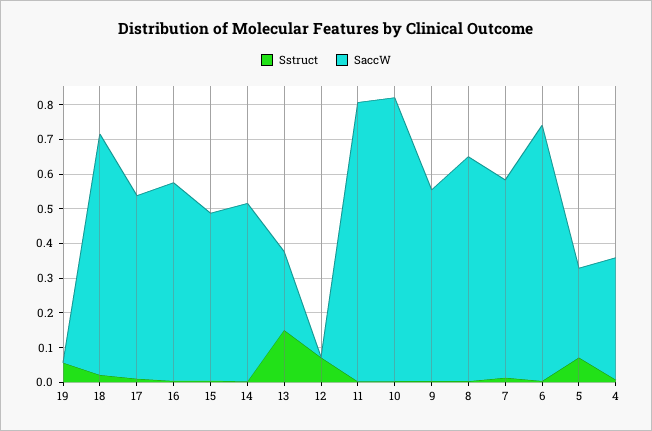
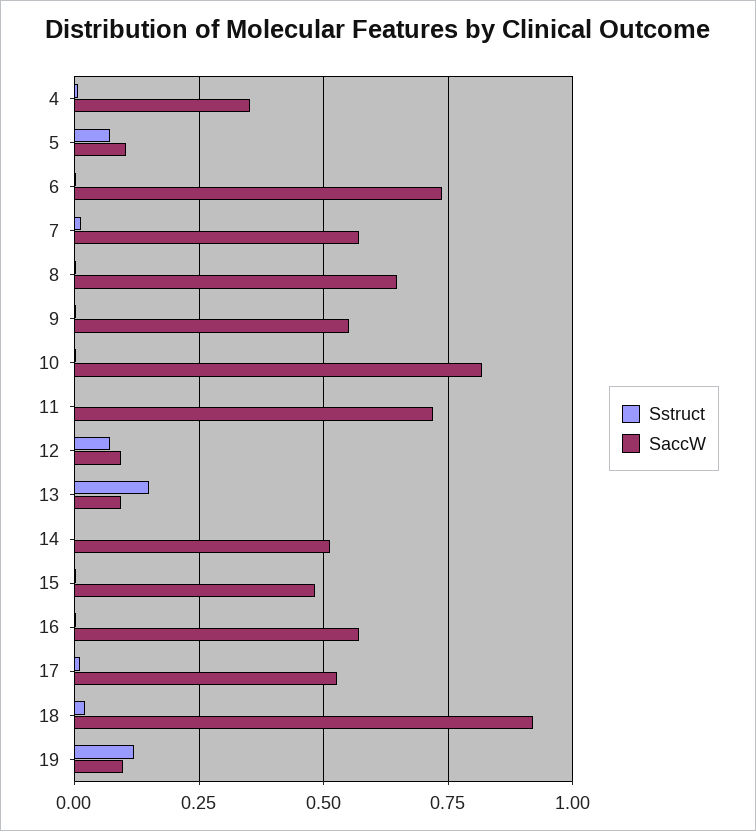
  {
    "Sstruct": {
-     "19": 0.05,
+     "19": 0.125,
      "18": 0.025,
      "17": 0,
      "16": 0,
      "15": 0,
      "14": 0,
      "13": 0.15,
      "12": 0.075,
      "11": 0,
      "10": 0,
      "9": 0,
      "8": 0,
      "7": 0.025,
      "6": 0,
      "5": 0.075,
      "4": 0
    },
    "SaccW": {
-     "19": 0,
+     "19": 0.1,
-     "18": 0.7,
+     "18": 0.925,
      "17": 0.525,
      "16": 0.575,
      "15": 0.475,
      "14": 0.525,
-     "13": 0.225,
+     "13": 0.1,
-     "12": 0,
+     "12": 0.1,
-     "11": 0.8,
+     "11": 0.725,
      "10": 0.825,
      "9": 0.55,
      "8": 0.65,
      "7": 0.575,
      "6": 0.725,
-     "5": 0.25,
+     "5": 0.1,
      "4": 0.35
    }
  }

